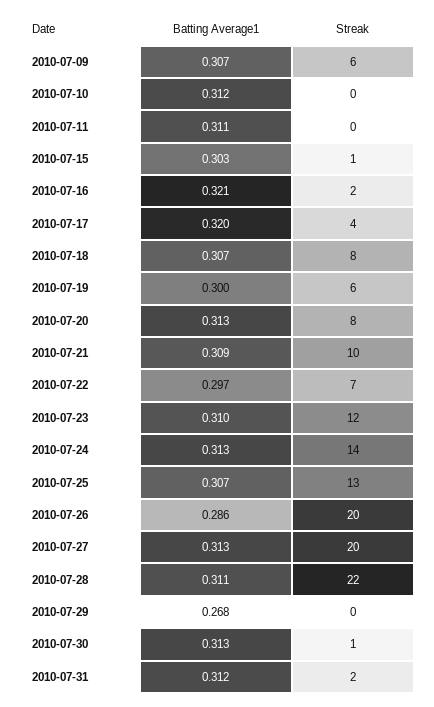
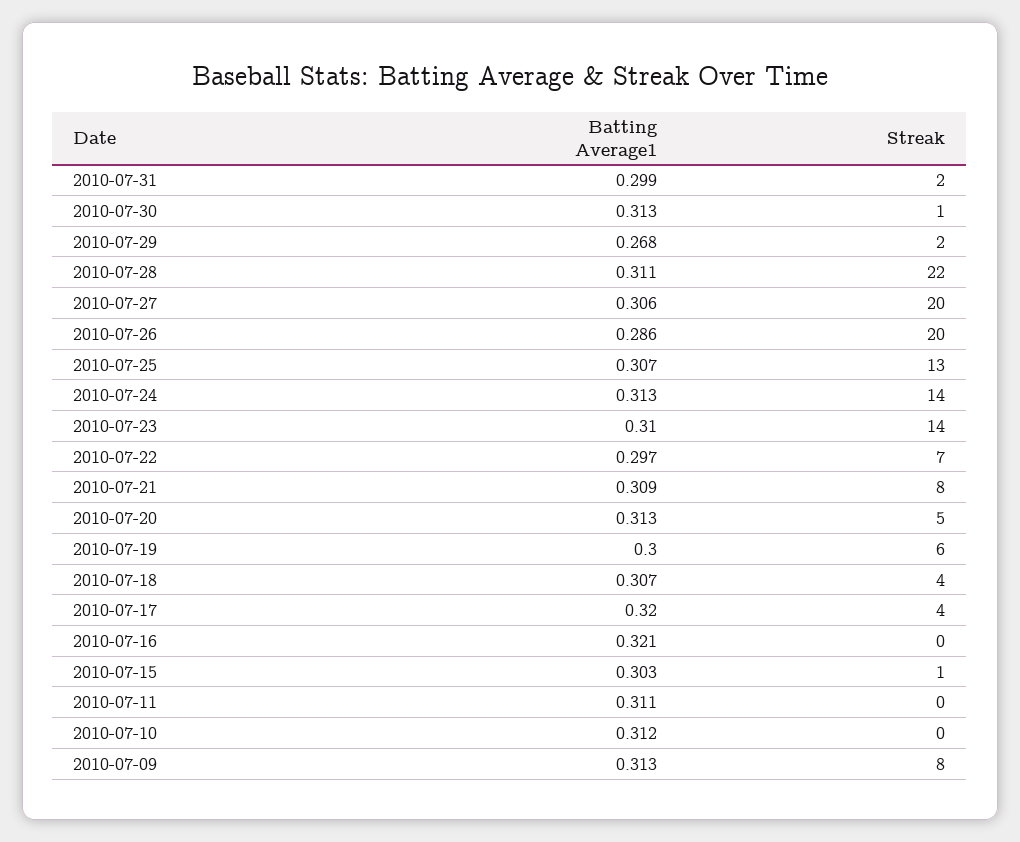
  {
    "Batting Average1": {
-     "2010-07-09": 0.307,
+     "2010-07-09": 0.313,
      "2010-07-10": 0.312,
      "2010-07-11": 0.311,
      "2010-07-15": 0.303,
      "2010-07-16": 0.321,
      "2010-07-17": 0.32,
      "2010-07-18": 0.307,
      "2010-07-19": 0.3,
      "2010-07-20": 0.313,
      "2010-07-21": 0.309,
      "2010-07-22": 0.297,
      "2010-07-23": 0.31,
      "2010-07-24": 0.313,
      "2010-07-25": 0.307,
      "2010-07-26": 0.286,
-     "2010-07-27": 0.313,
+     "2010-07-27": 0.306,
      "2010-07-28": 0.311,
      "2010-07-29": 0.268,
      "2010-07-30": 0.313,
-     "2010-07-31": 0.312
+     "2010-07-31": 0.299
    },
    "Streak": {
-     "2010-07-09": 6,
+     "2010-07-09": 8,
      "2010-07-10": 0,
      "2010-07-11": 0,
      "2010-07-15": 1,
-     "2010-07-16": 2,
+     "2010-07-16": 0,
      "2010-07-17": 4,
-     "2010-07-18": 8,
+     "2010-07-18": 4,
      "2010-07-19": 6,
-     "2010-07-20": 8,
+     "2010-07-20": 5,
-     "2010-07-21": 10,
+     "2010-07-21": 8,
      "2010-07-22": 7,
-     "2010-07-23": 12,
+     "2010-07-23": 14,
      "2010-07-24": 14,
      "2010-07-25": 13,
      "2010-07-26": 20,
      "2010-07-27": 20,
      "2010-07-28": 22,
-     "2010-07-29": 0,
+     "2010-07-29": 2,
      "2010-07-30": 1,
      "2010-07-31": 2
    }
  }

